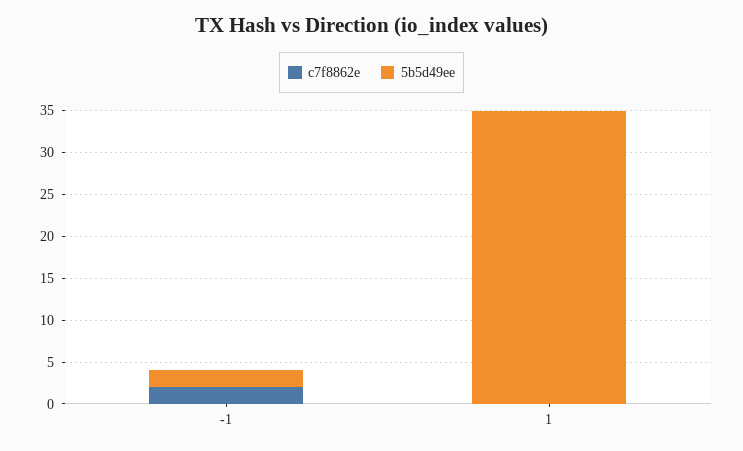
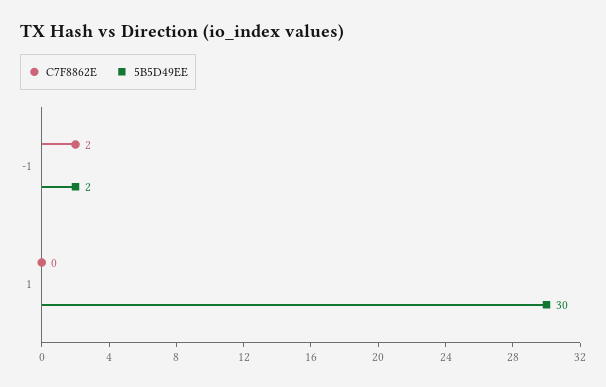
  {
    "c7f8862e": {
      "-1": 2,
      "1": 0
    },
    "5b5d49ee": {
      "-1": 2,
-     "1": 35
+     "1": 30
    }
  }

